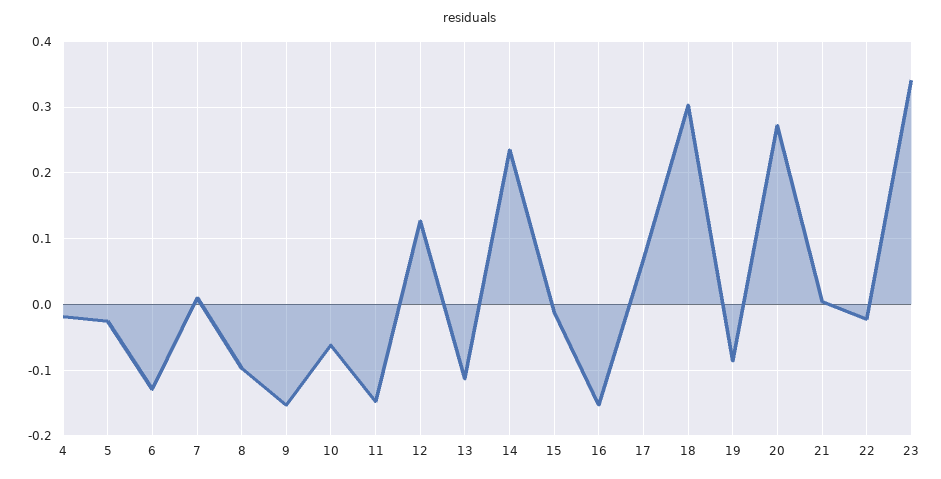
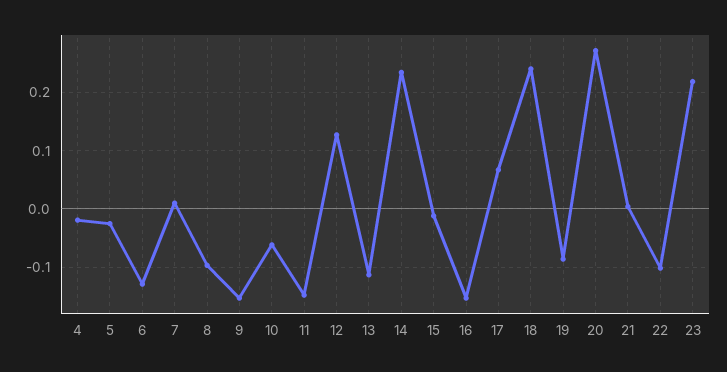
  {
    "4": -0.02,
    "5": -0.03,
    "6": -0.13,
    "7": 0.01,
    "8": -0.1,
    "9": -0.15,
    "10": -0.06,
    "11": -0.15,
    "12": 0.13,
    "13": -0.11,
    "14": 0.23,
    "15": -0.01,
    "16": -0.15,
    "17": 0.07,
-   "18": 0.3,
+   "18": 0.24,
    "19": -0.09,
    "20": 0.27,
    "21": 0,
-   "22": -0.02,
+   "22": -0.1,
-   "23": 0.34
+   "23": 0.22
  }

